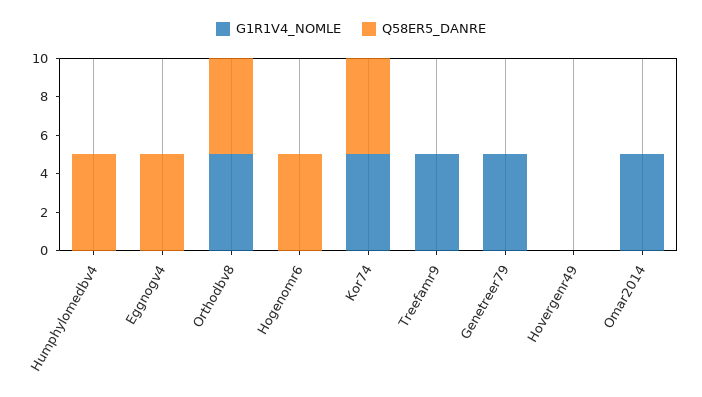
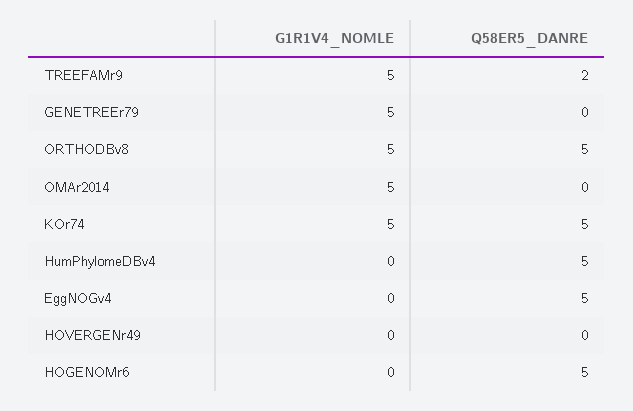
  {
    "G1R1V4_NOMLE": {
      "Humphylomedbv4": 0,
      "Eggnogv4": 0,
      "Orthodbv8": 5,
      "Hogenomr6": 0,
      "Kor74": 5,
      "Treefamr9": 5,
      "Genetreer79": 5,
      "Hovergenr49": 0,
      "Omar2014": 5
    },
    "Q58ER5_DANRE": {
      "Humphylomedbv4": 5,
      "Eggnogv4": 5,
      "Orthodbv8": 5,
      "Hogenomr6": 5,
      "Kor74": 5,
-     "Treefamr9": 0,
+     "Treefamr9": 2,
      "Genetreer79": 0,
      "Hovergenr49": 0,
      "Omar2014": 0
    }
  }

